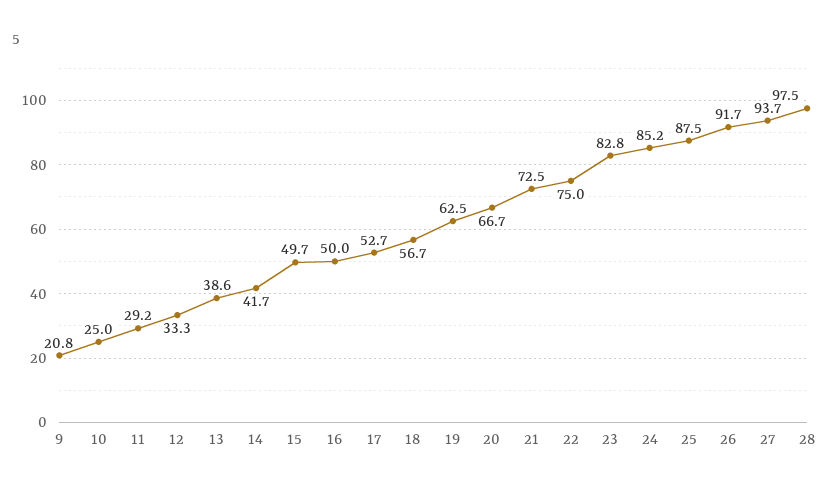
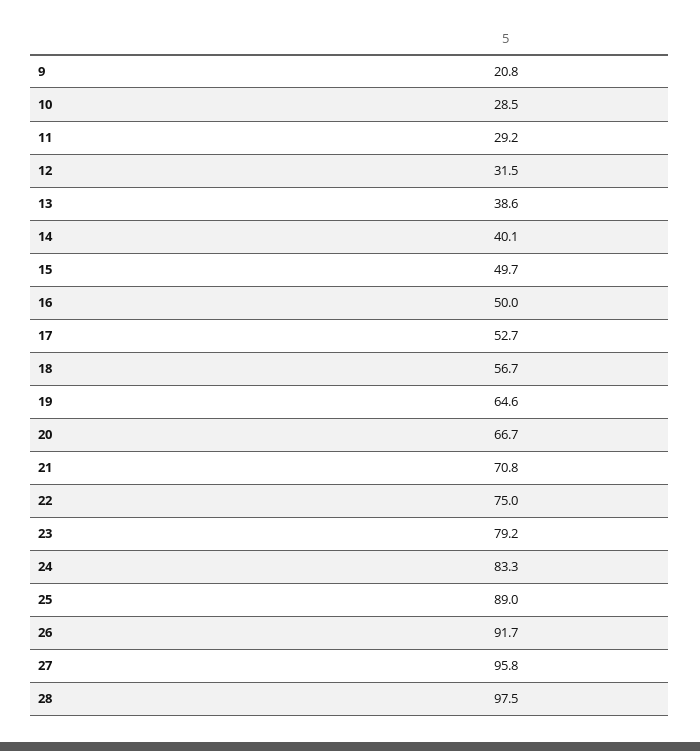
  {
    "9": 20.8,
-   "10": 25,
+   "10": 28.5,
    "11": 29.2,
-   "12": 33.3,
+   "12": 31.5,
    "13": 38.6,
-   "14": 41.7,
+   "14": 40.1,
    "15": 49.7,
    "16": 50,
    "17": 52.7,
    "18": 56.7,
-   "19": 62.5,
+   "19": 64.6,
    "20": 66.7,
-   "21": 72.5,
+   "21": 70.8,
    "22": 75,
-   "23": 82.8,
+   "23": 79.2,
-   "24": 85.2,
+   "24": 83.3,
-   "25": 87.5,
+   "25": 89,
    "26": 91.7,
-   "27": 93.7,
+   "27": 95.8,
    "28": 97.5
  }

